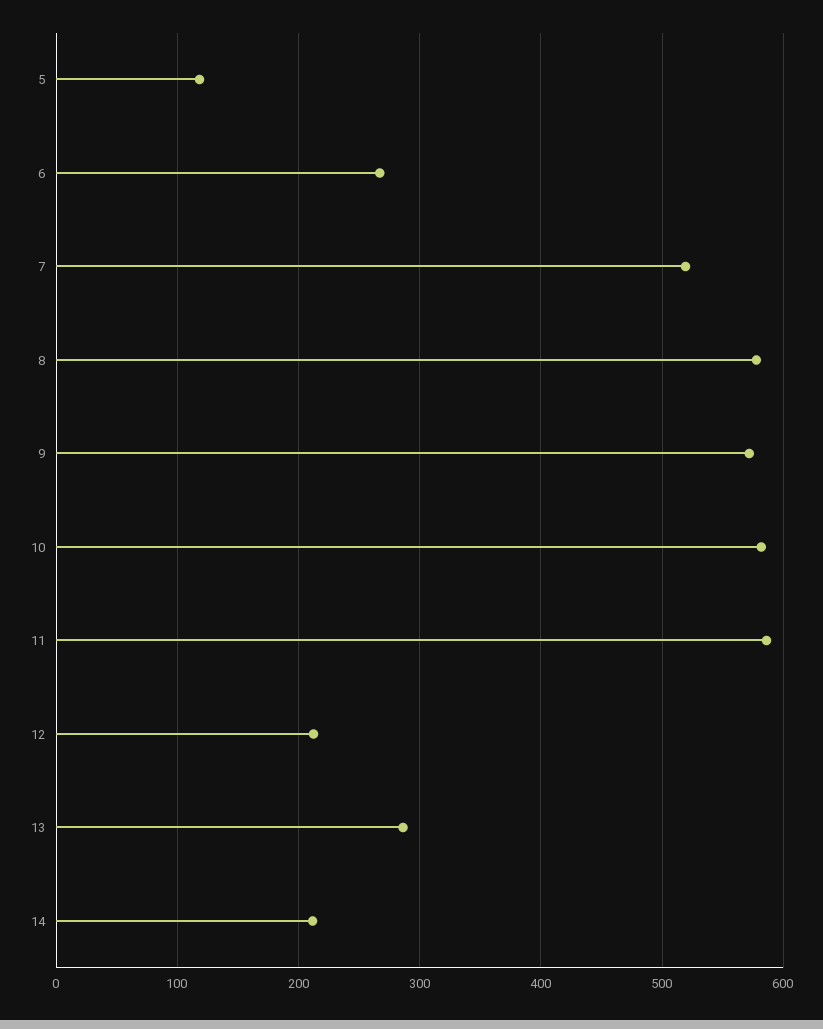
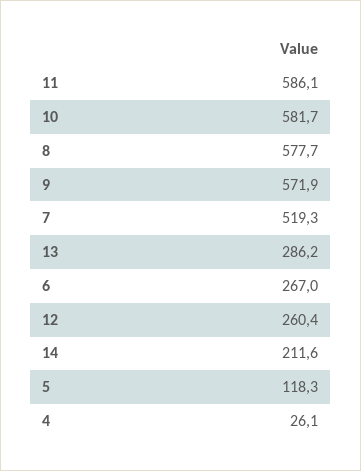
  {
    "5": 118.3,
    "6": 267,
    "7": 519.3,
    "8": 577.7,
    "9": 571.9,
    "10": 581.7,
    "11": 586.1,
-   "12": 210,
+   "12": 260.4,
    "13": 286.2,
-   "14": 211.6
+   "14": 211.6,
+   "4": 26.1
  }

